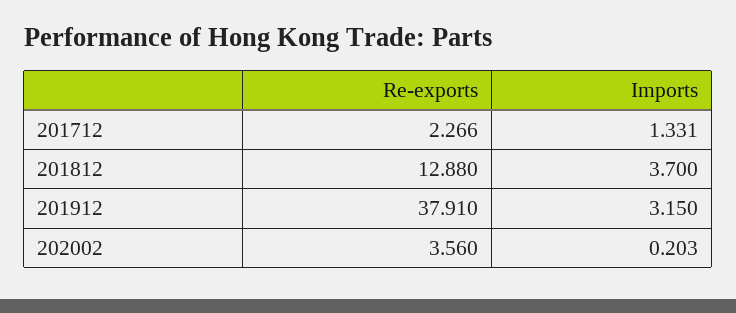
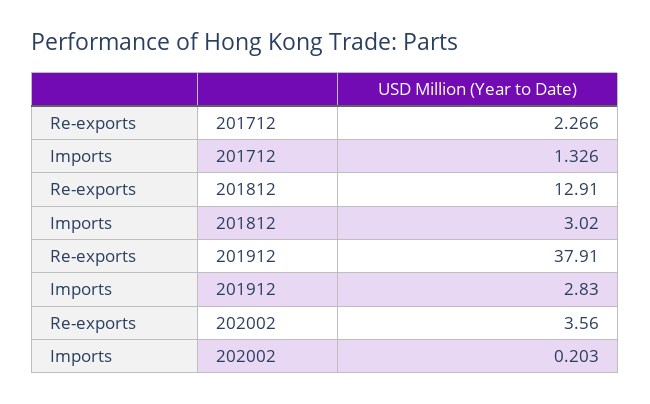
  {
    "Re-exports": {
      "201712": 2.266,
-     "201812": 12.88,
+     "201812": 12.91,
      "201912": 37.91,
      "202002": 3.56
    },
    "Imports": {
-     "201712": 1.331,
+     "201712": 1.326,
-     "201812": 3.7,
+     "201812": 3.02,
-     "201912": 3.15,
+     "201912": 2.83,
      "202002": 0.203
    }
  }

